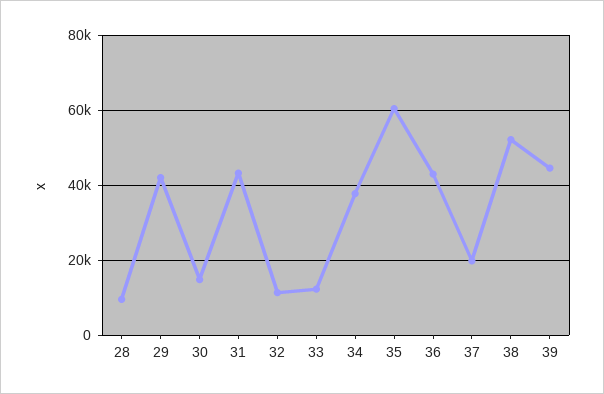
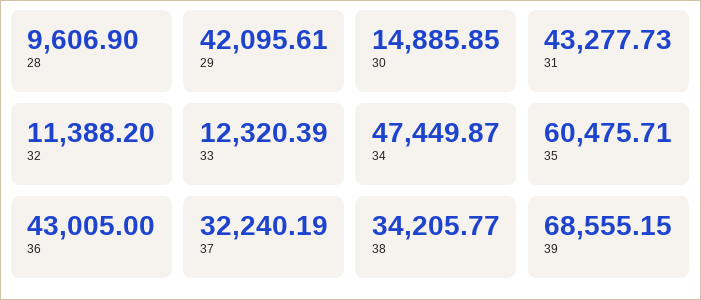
  {
    "28": 9606.9,
    "29": 42095.61,
    "30": 14885.85,
    "31": 43277.73,
    "32": 11388.2,
    "33": 12320.39,
-   "34": 38000,
+   "34": 47449.87,
    "35": 60475.71,
    "36": 43005,
-   "37": 20000,
+   "37": 32240.19,
-   "38": 52000,
+   "38": 34205.77,
-   "39": 44000
+   "39": 68555.15
  }

